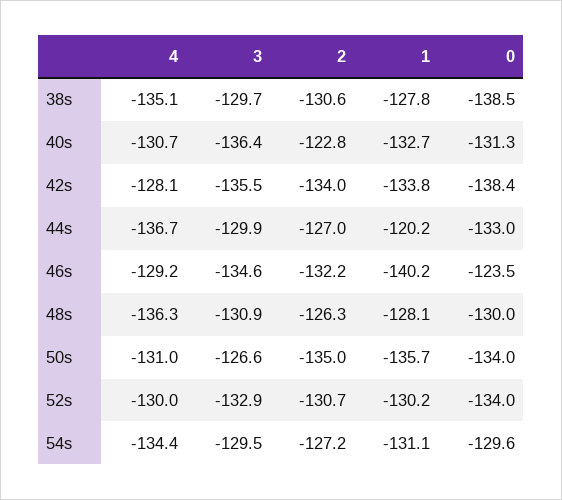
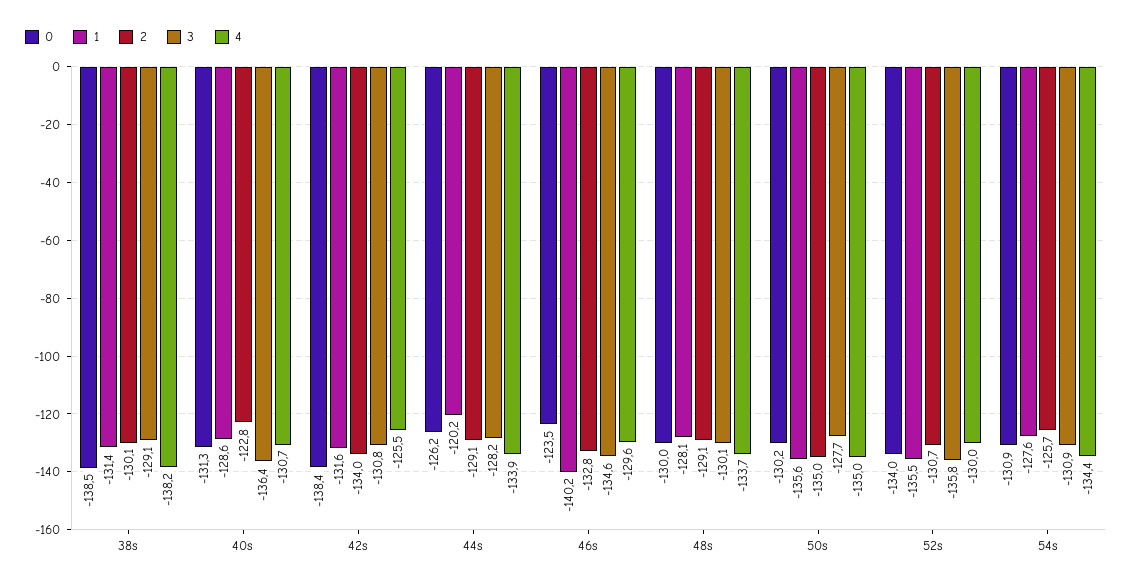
  {
    "4": {
-     "38s": -135.1,
+     "38s": -138.2,
      "40s": -130.7,
-     "42s": -128.1,
+     "42s": -125.5,
-     "44s": -136.7,
+     "44s": -133.9,
-     "46s": -129.2,
+     "46s": -129.6,
-     "48s": -136.3,
+     "48s": -133.7,
-     "50s": -131,
+     "50s": -135,
      "52s": -130,
      "54s": -134.4
    },
    "3": {
-     "38s": -129.7,
+     "38s": -129.1,
      "40s": -136.4,
-     "42s": -135.5,
+     "42s": -130.8,
-     "44s": -129.9,
+     "44s": -128.2,
      "46s": -134.6,
-     "48s": -130.9,
+     "48s": -130.1,
-     "50s": -126.6,
+     "50s": -127.7,
-     "52s": -132.9,
+     "52s": -135.8,
-     "54s": -129.5
+     "54s": -130.9
    },
    "2": {
-     "38s": -130.6,
+     "38s": -130.1,
      "40s": -122.8,
      "42s": -134,
-     "44s": -127,
+     "44s": -129.1,
-     "46s": -132.2,
+     "46s": -132.8,
-     "48s": -126.3,
+     "48s": -129.1,
      "50s": -135,
      "52s": -130.7,
-     "54s": -127.2
+     "54s": -125.7
    },
    "1": {
-     "38s": -127.8,
+     "38s": -131.4,
-     "40s": -132.7,
+     "40s": -128.6,
-     "42s": -133.8,
+     "42s": -131.6,
      "44s": -120.2,
      "46s": -140.2,
      "48s": -128.1,
-     "50s": -135.7,
+     "50s": -135.6,
-     "52s": -130.2,
+     "52s": -135.5,
-     "54s": -131.1
+     "54s": -127.6
    },
    "0": {
      "38s": -138.5,
      "40s": -131.3,
      "42s": -138.4,
-     "44s": -133,
+     "44s": -126.2,
      "46s": -123.5,
      "48s": -130,
-     "50s": -134,
+     "50s": -130.2,
      "52s": -134,
-     "54s": -129.6
+     "54s": -130.9
    }
  }

